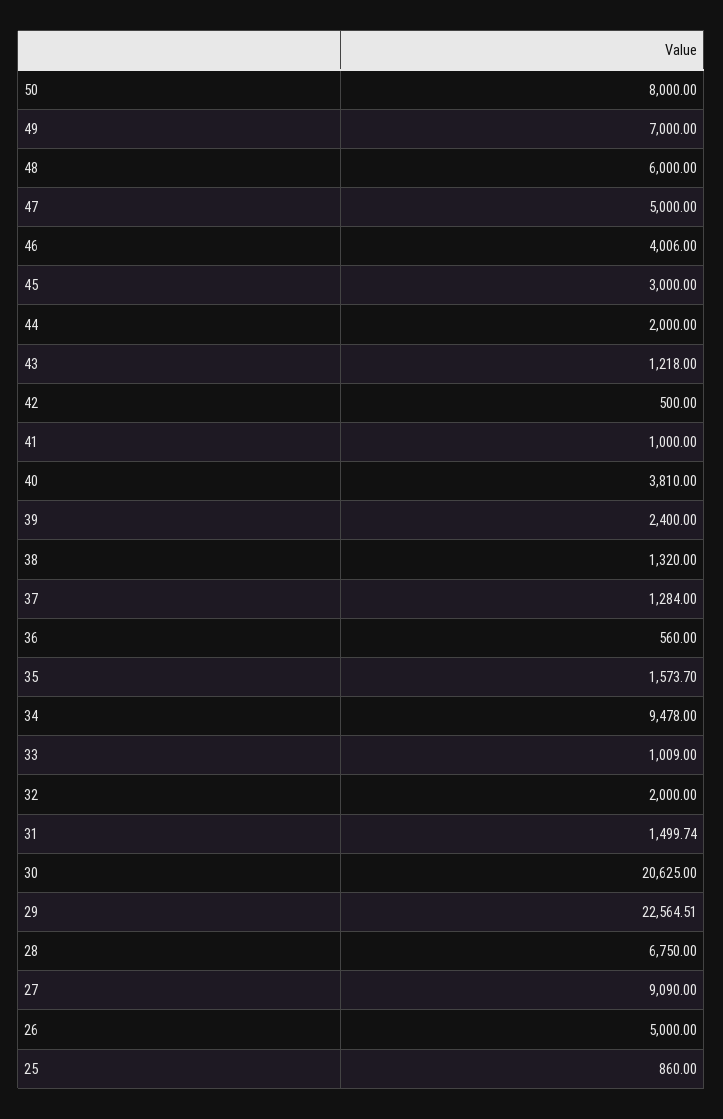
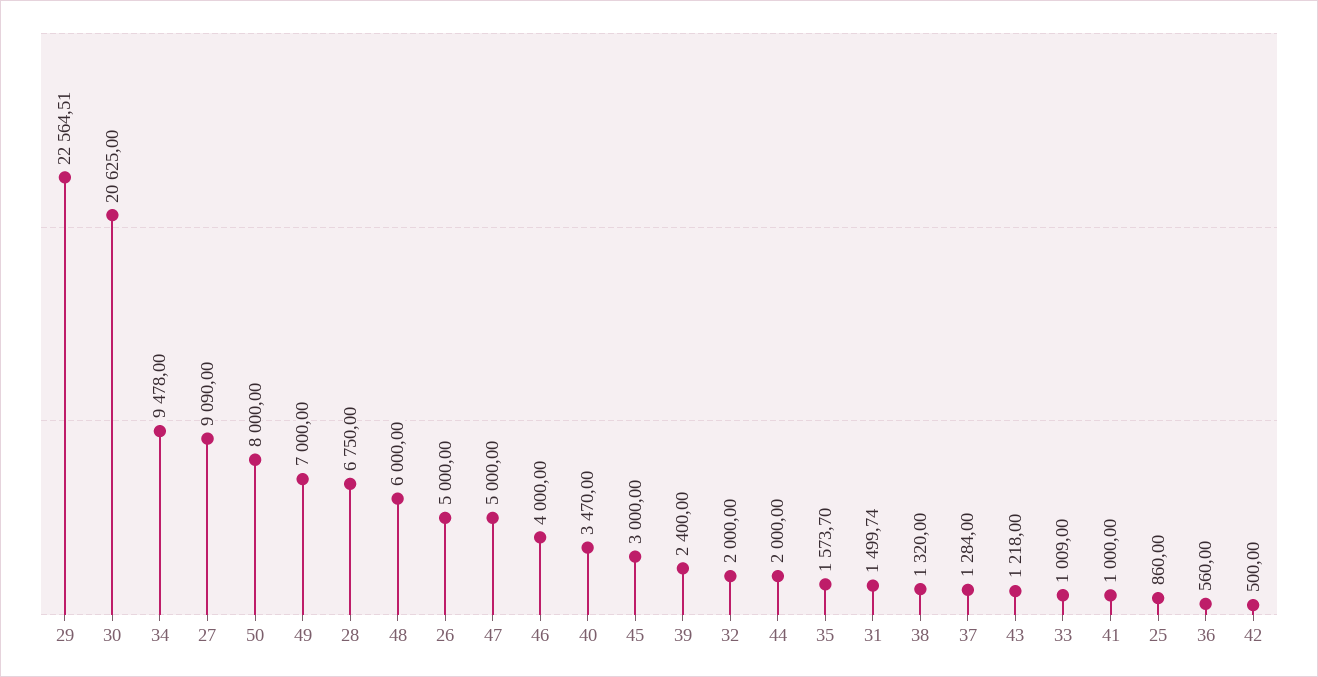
  {
    "50": 8000,
    "49": 7000,
    "48": 6000,
    "47": 5000,
-   "46": 4006,
+   "46": 4000,
    "45": 3000,
    "44": 2000,
    "43": 1218,
    "42": 500,
    "41": 1000,
-   "40": 3810,
+   "40": 3470,
    "39": 2400,
    "38": 1320,
    "37": 1284,
    "36": 560,
    "35": 1573.7,
    "34": 9478,
    "33": 1009,
    "32": 2000,
    "31": 1499.74,
    "30": 20625,
    "29": 22564.51,
    "28": 6750,
    "27": 9090,
    "26": 5000,
    "25": 860
  }

